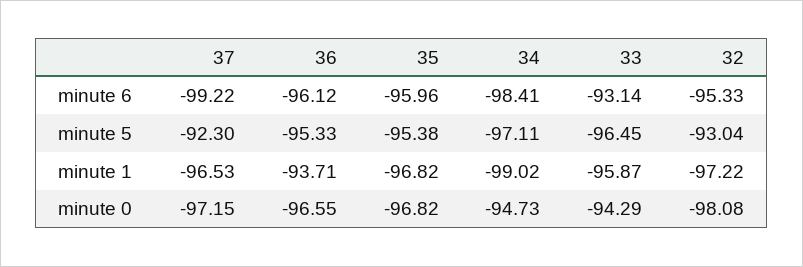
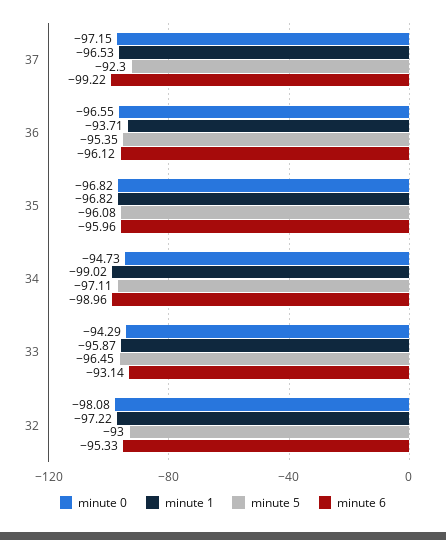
  {
    "minute 6": {
      "37": -99.22,
      "36": -96.12,
      "35": -95.96,
-     "34": -98.41,
+     "34": -98.96,
      "33": -93.14,
      "32": -95.33
    },
    "minute 5": {
      "37": -92.3,
-     "36": -95.33,
+     "36": -95.35,
-     "35": -95.38,
+     "35": -96.08,
      "34": -97.11,
      "33": -96.45,
-     "32": -93.04
+     "32": -93
    },
    "minute 1": {
      "37": -96.53,
      "36": -93.71,
      "35": -96.82,
      "34": -99.02,
      "33": -95.87,
      "32": -97.22
    },
    "minute 0": {
      "37": -97.15,
      "36": -96.55,
      "35": -96.82,
      "34": -94.73,
      "33": -94.29,
      "32": -98.08
    }
  }

